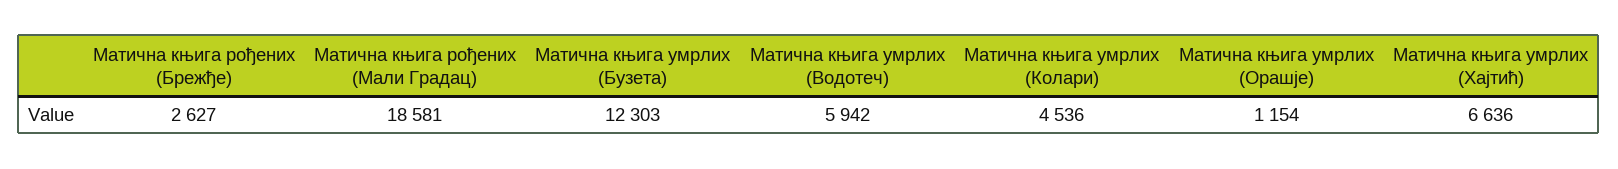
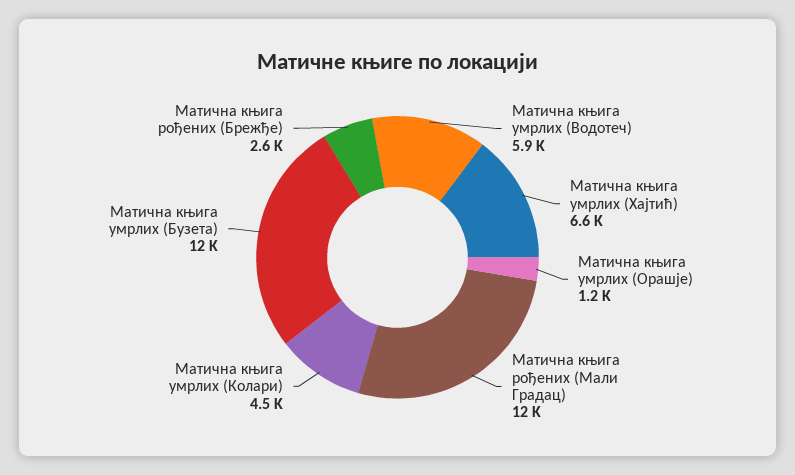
  {
    "Матична књига рођених (Брежђе)": 2627,
-   "Матична књига рођених (Мали Градац)": 18581,
+   "Матична књига рођених (Мали Градац)": 12000,
    "Матична књига умрлих (Бузета)": 12303,
    "Матична књига умрлих (Водотеч)": 5942,
    "Матична књига умрлих (Колари)": 4536,
    "Матична књига умрлих (Орашје)": 1154,
    "Матична књига умрлих (Хајтић)": 6636
  }

